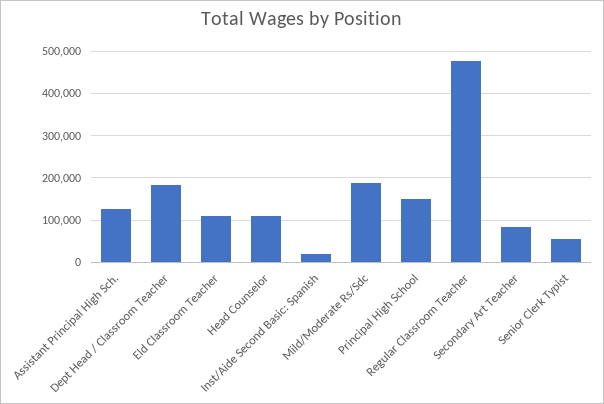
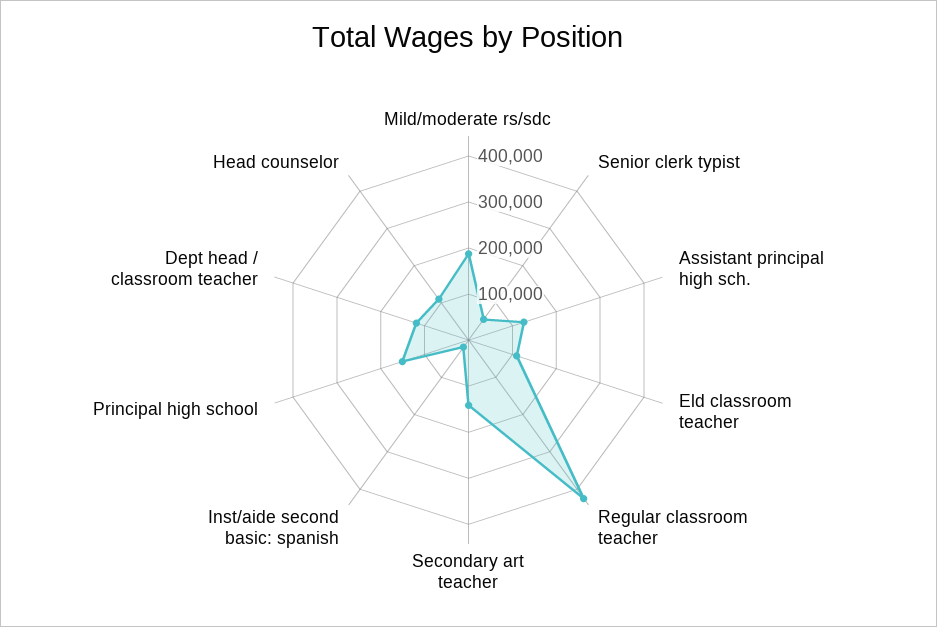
  {
    "Assistant Principal High Sch.": 120000,
-   "Dept Head / Classroom Teacher": 180000,
+   "Dept Head / Classroom Teacher": 120000,
    "Eld Classroom Teacher": 100000,
    "Head Counselor": 100000,
    "Inst/Aide Second Basic: Spanish": 20000,
    "Mild/Moderate Rs/Sdc": 180000,
    "Principal High School": 160000,
-   "Regular Classroom Teacher": 480000,
+   "Regular Classroom Teacher": 420000,
-   "Secondary Art Teacher": 80000,
+   "Secondary Art Teacher": 140000,
    "Senior Clerk Typist": 60000
  }

